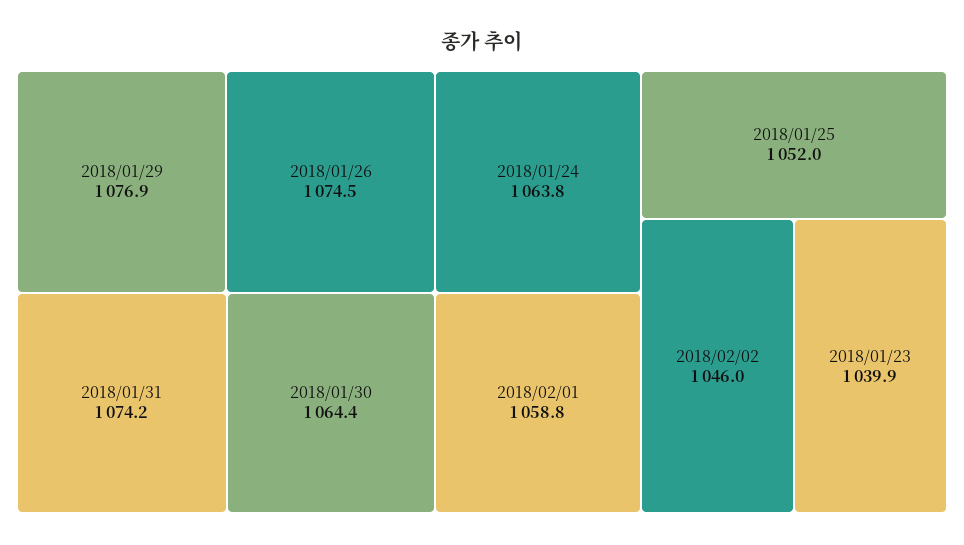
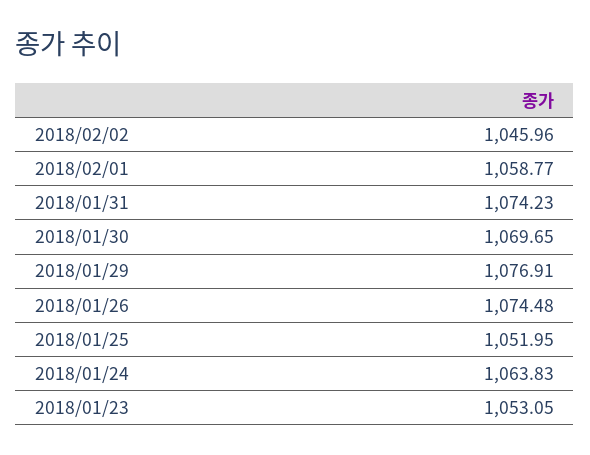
  {
    "2018/01/29": 1076.91,
    "2018/01/26": 1074.48,
    "2018/01/31": 1074.23,
-   "2018/01/30": 1064.4,
+   "2018/01/30": 1069.65,
    "2018/01/24": 1063.83,
    "2018/02/01": 1058.77,
    "2018/01/25": 1051.95,
    "2018/02/02": 1045.96,
-   "2018/01/23": 1039.9
+   "2018/01/23": 1053.05
  }

